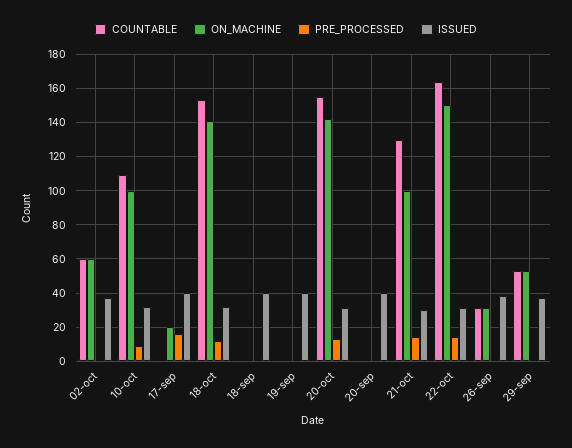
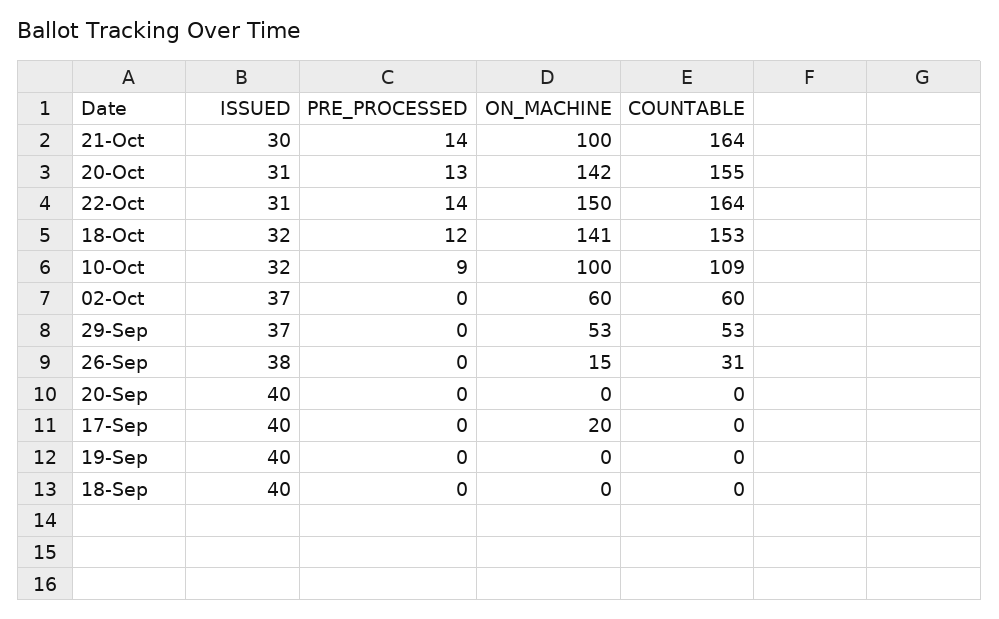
  {
    "COUNTABLE": {
      "02-oct": 60,
      "10-oct": 109,
      "17-sep": 0,
      "18-oct": 153,
      "18-sep": 0,
      "19-sep": 0,
      "20-oct": 155,
      "20-sep": 0,
-     "21-oct": 130,
+     "21-oct": 164,
      "22-oct": 164,
      "26-sep": 31,
      "29-sep": 53
    },
    "ON_MACHINE": {
      "02-oct": 60,
      "10-oct": 100,
      "17-sep": 20,
      "18-oct": 141,
      "18-sep": 0,
      "19-sep": 0,
      "20-oct": 142,
      "20-sep": 0,
      "21-oct": 100,
      "22-oct": 150,
-     "26-sep": 30,
+     "26-sep": 15,
      "29-sep": 53
    },
    "PRE_PROCESSED": {
      "02-oct": 0,
      "10-oct": 9,
-     "17-sep": 15,
+     "17-sep": 0,
      "18-oct": 12,
      "18-sep": 0,
      "19-sep": 0,
      "20-oct": 13,
      "20-sep": 0,
      "21-oct": 14,
      "22-oct": 14,
      "26-sep": 0,
      "29-sep": 0
    },
    "ISSUED": {
      "02-oct": 37,
      "10-oct": 32,
      "17-sep": 40,
      "18-oct": 32,
      "18-sep": 40,
      "19-sep": 40,
      "20-oct": 31,
      "20-sep": 40,
      "21-oct": 30,
      "22-oct": 31,
      "26-sep": 38,
      "29-sep": 37
    }
  }

